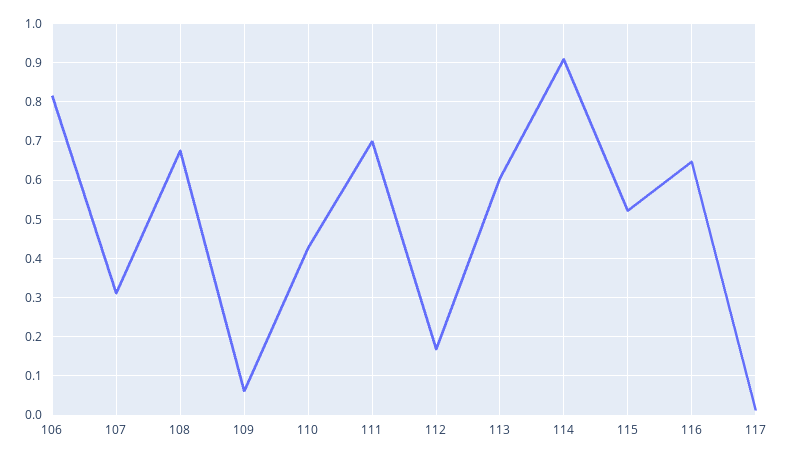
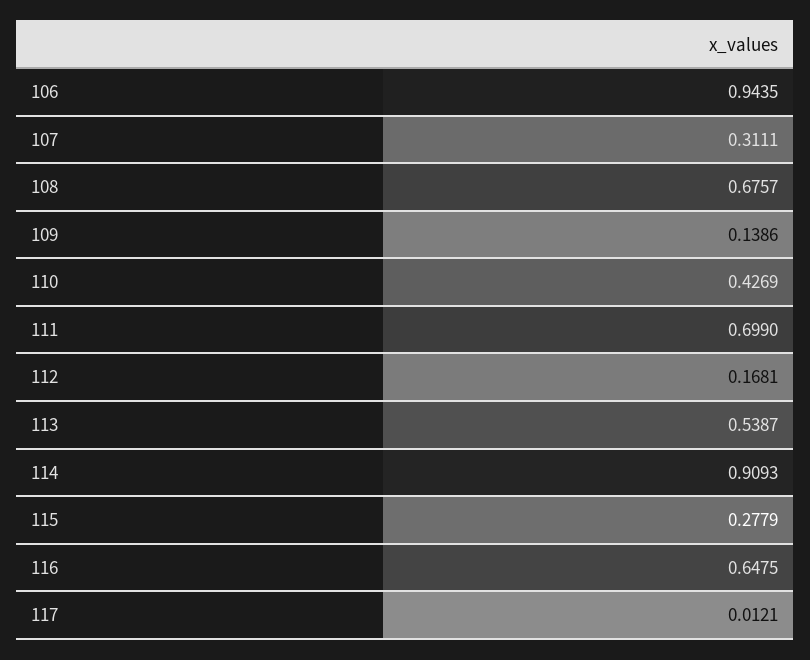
  {
-   "106": 0.82,
+   "106": 0.9435,
    "107": 0.3111,
    "108": 0.6757,
-   "109": 0.06,
+   "109": 0.1386,
    "110": 0.4269,
    "111": 0.699,
    "112": 0.1681,
-   "113": 0.6,
+   "113": 0.5387,
    "114": 0.9093,
-   "115": 0.52,
+   "115": 0.2779,
    "116": 0.6475,
    "117": 0.0121
  }

